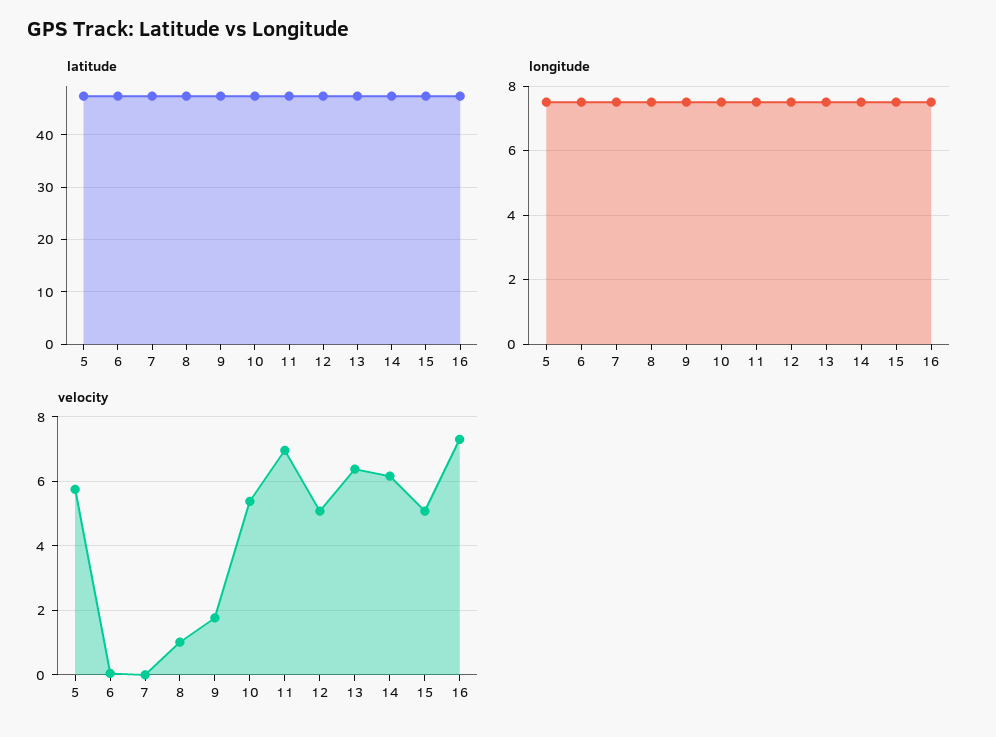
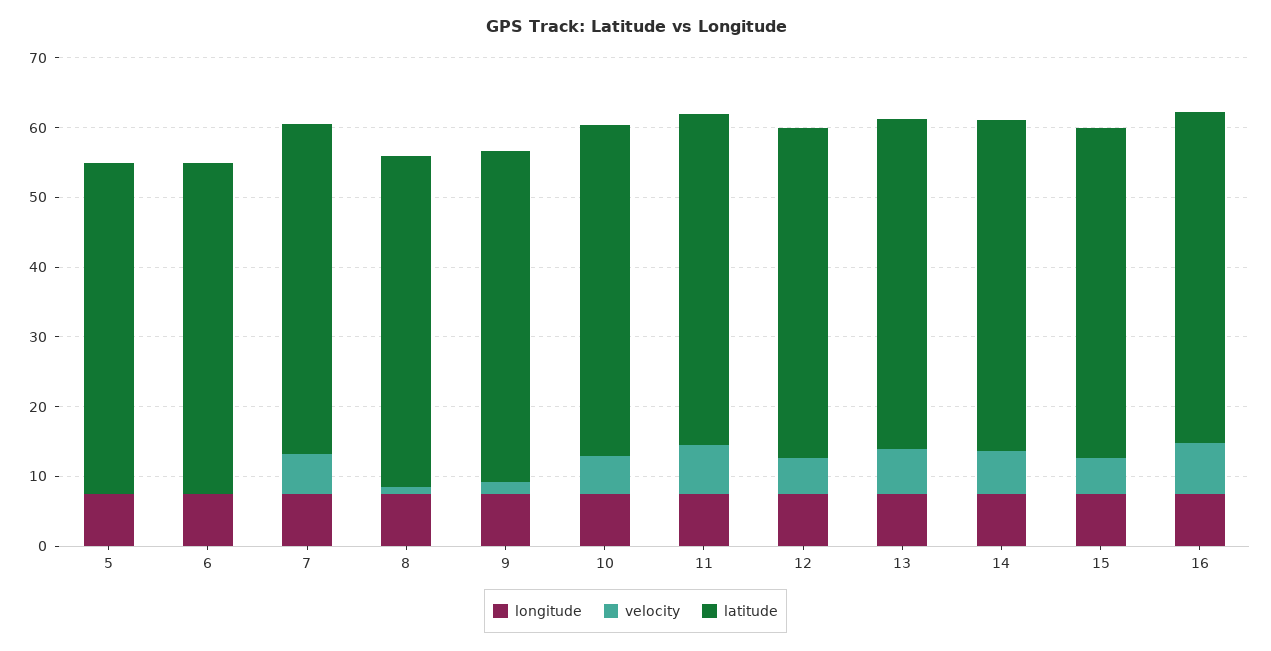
  {
    "latitude": {
      "5": 48,
      "6": 48,
      "7": 48,
      "8": 48,
      "9": 48,
      "10": 48,
      "11": 48,
      "12": 48,
      "13": 48,
      "14": 48,
      "15": 48,
      "16": 48
    },
    "longitude": {
      "5": 7.6,
      "6": 7.6,
      "7": 7.6,
      "8": 7.6,
      "9": 7.6,
      "10": 7.6,
      "11": 7.6,
      "12": 7.6,
      "13": 7.6,
      "14": 7.6,
      "15": 7.6,
      "16": 7.6
    },
    "velocity": {
-     "5": 5.8,
+     "5": 0,
      "6": 0,
-     "7": 0,
+     "7": 6,
      "8": 1,
      "9": 1.8,
      "10": 5.4,
      "11": 7,
      "12": 5,
      "13": 6.4,
      "14": 6.2,
      "15": 5,
      "16": 7.4
    }
  }

